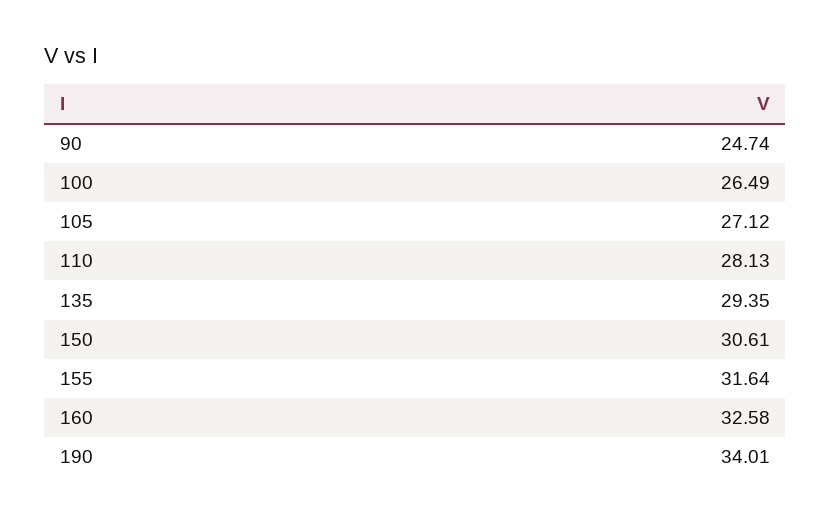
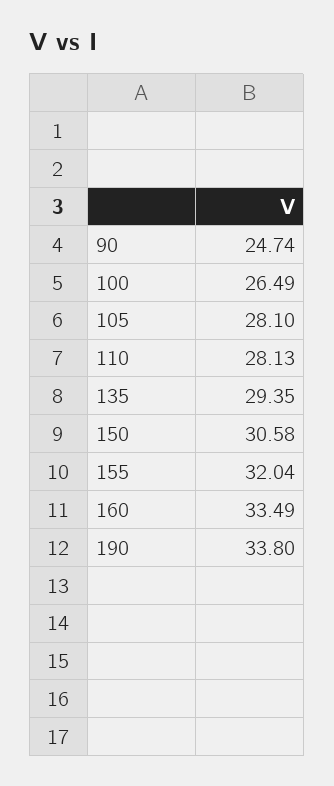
  {
    "90": 24.74,
    "100": 26.49,
-   "105": 27.12,
+   "105": 28.1,
    "110": 28.13,
    "135": 29.35,
-   "150": 30.61,
+   "150": 30.58,
-   "155": 31.64,
+   "155": 32.04,
-   "160": 32.58,
+   "160": 33.49,
-   "190": 34.01
+   "190": 33.8
  }

